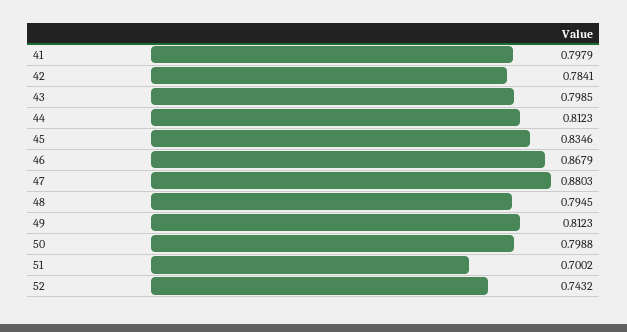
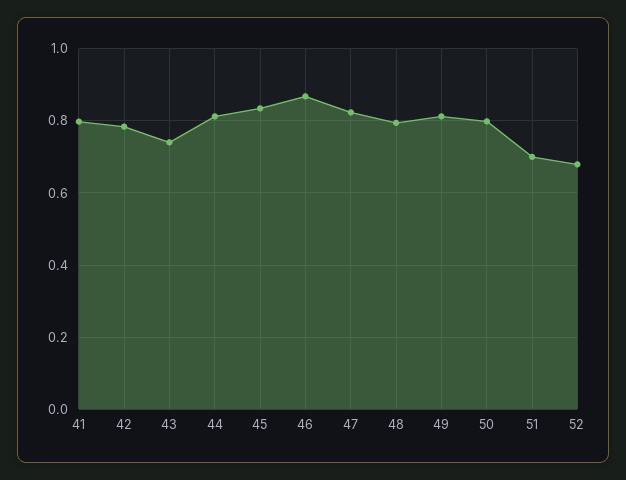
  {
    "41": 0.7979,
    "42": 0.7841,
-   "43": 0.7985,
+   "43": 0.74,
    "44": 0.8123,
    "45": 0.8346,
    "46": 0.8679,
-   "47": 0.8803,
+   "47": 0.82,
    "48": 0.7945,
    "49": 0.8123,
    "50": 0.7988,
    "51": 0.7002,
-   "52": 0.7432
+   "52": 0.68
  }

